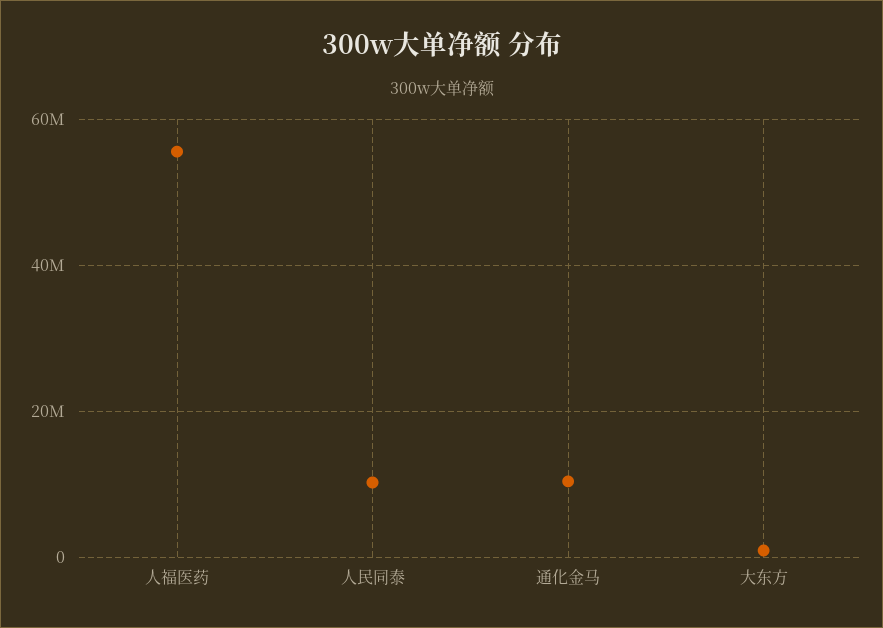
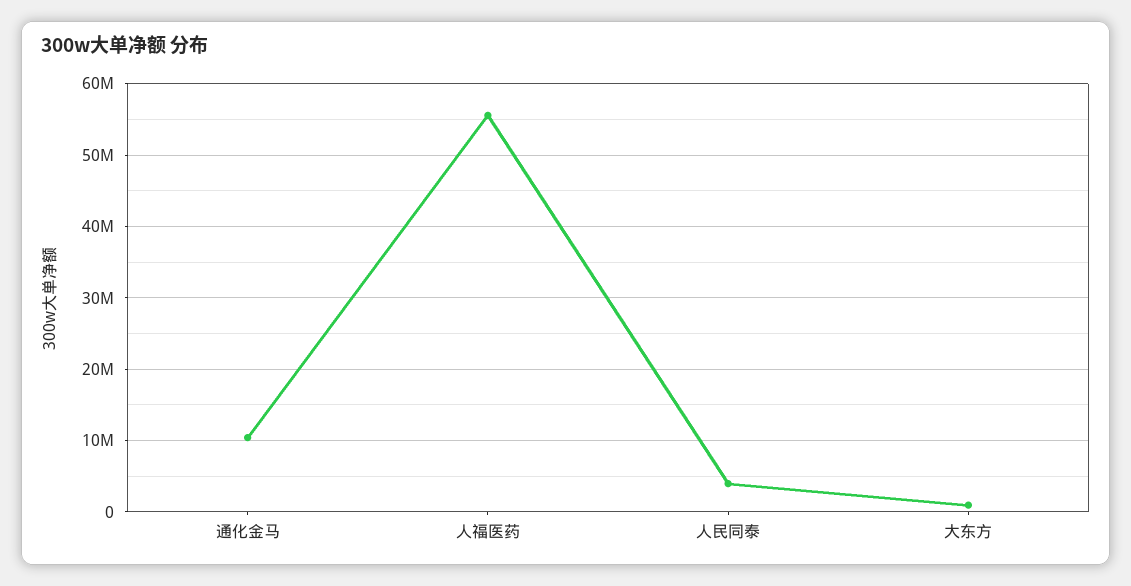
  {
    "人福医药": 56000000,
-   "人民同泰": 10000000,
+   "人民同泰": 4000000,
    "通化金马": 10000000,
    "大东方": 1000000
  }

